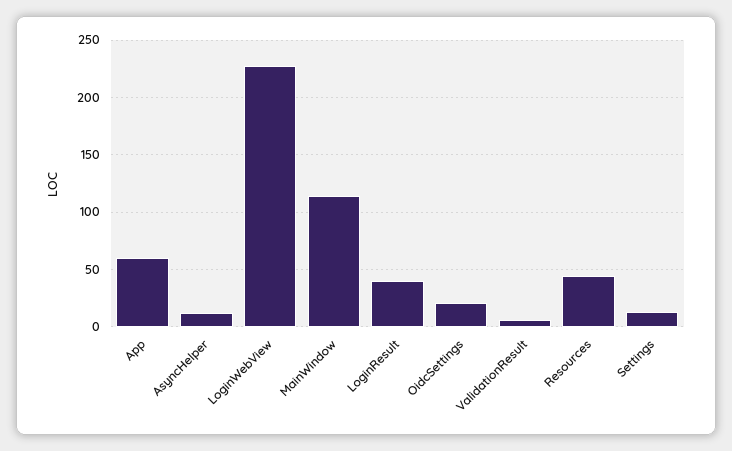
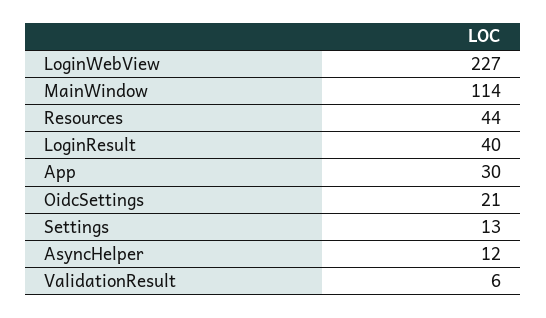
  {
-   "App": 60,
+   "App": 30,
    "AsyncHelper": 12,
    "LoginWebView": 227,
    "MainWindow": 114,
    "LoginResult": 40,
    "OidcSettings": 21,
    "ValidationResult": 6,
    "Resources": 44,
    "Settings": 13
  }

